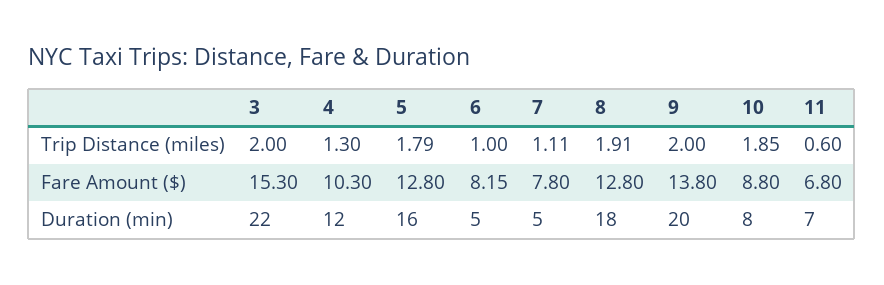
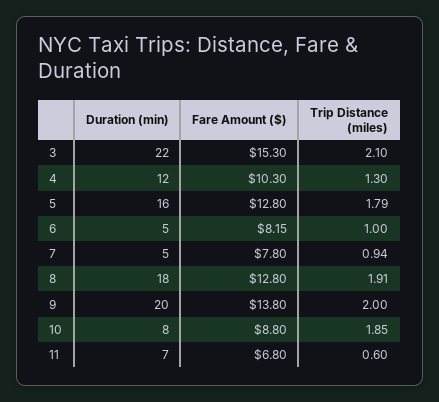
  {
    "3": {
-     "Trip Distance (miles)": 2,
+     "Trip Distance (miles)": 2.1,
      "Fare Amount ($)": 15.3,
      "Duration (min)": 22
    },
    "4": {
      "Trip Distance (miles)": 1.3,
      "Fare Amount ($)": 10.3,
      "Duration (min)": 12
    },
    "5": {
      "Trip Distance (miles)": 1.79,
      "Fare Amount ($)": 12.8,
      "Duration (min)": 16
    },
    "6": {
      "Trip Distance (miles)": 1,
      "Fare Amount ($)": 8.15,
      "Duration (min)": 5
    },
    "7": {
-     "Trip Distance (miles)": 1.11,
+     "Trip Distance (miles)": 0.94,
      "Fare Amount ($)": 7.8,
      "Duration (min)": 5
    },
    "8": {
      "Trip Distance (miles)": 1.91,
      "Fare Amount ($)": 12.8,
      "Duration (min)": 18
    },
    "9": {
      "Trip Distance (miles)": 2,
      "Fare Amount ($)": 13.8,
      "Duration (min)": 20
    },
    "10": {
      "Trip Distance (miles)": 1.85,
      "Fare Amount ($)": 8.8,
      "Duration (min)": 8
    },
    "11": {
      "Trip Distance (miles)": 0.6,
      "Fare Amount ($)": 6.8,
      "Duration (min)": 7
    }
  }

